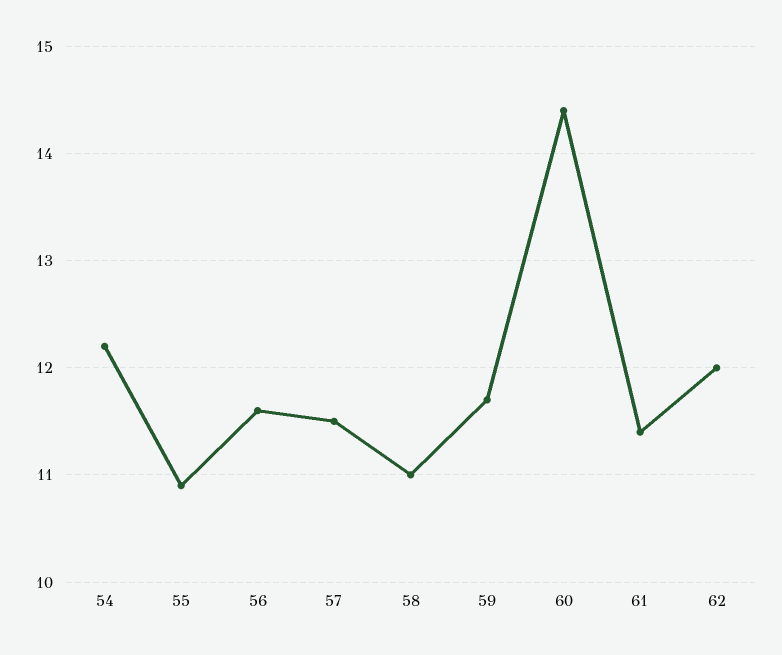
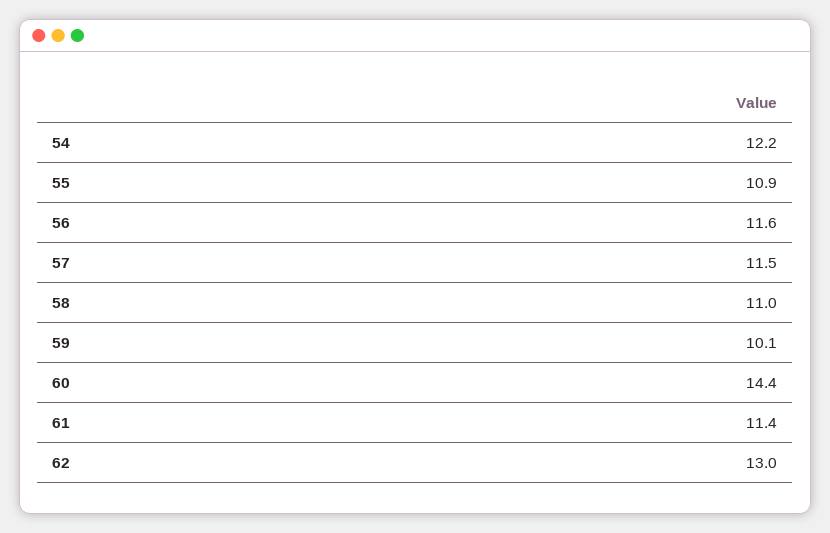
  {
    "54": 12.2,
    "55": 10.9,
    "56": 11.6,
    "57": 11.5,
    "58": 11,
-   "59": 11.7,
+   "59": 10.1,
    "60": 14.4,
    "61": 11.4,
-   "62": 12
+   "62": 13
  }

